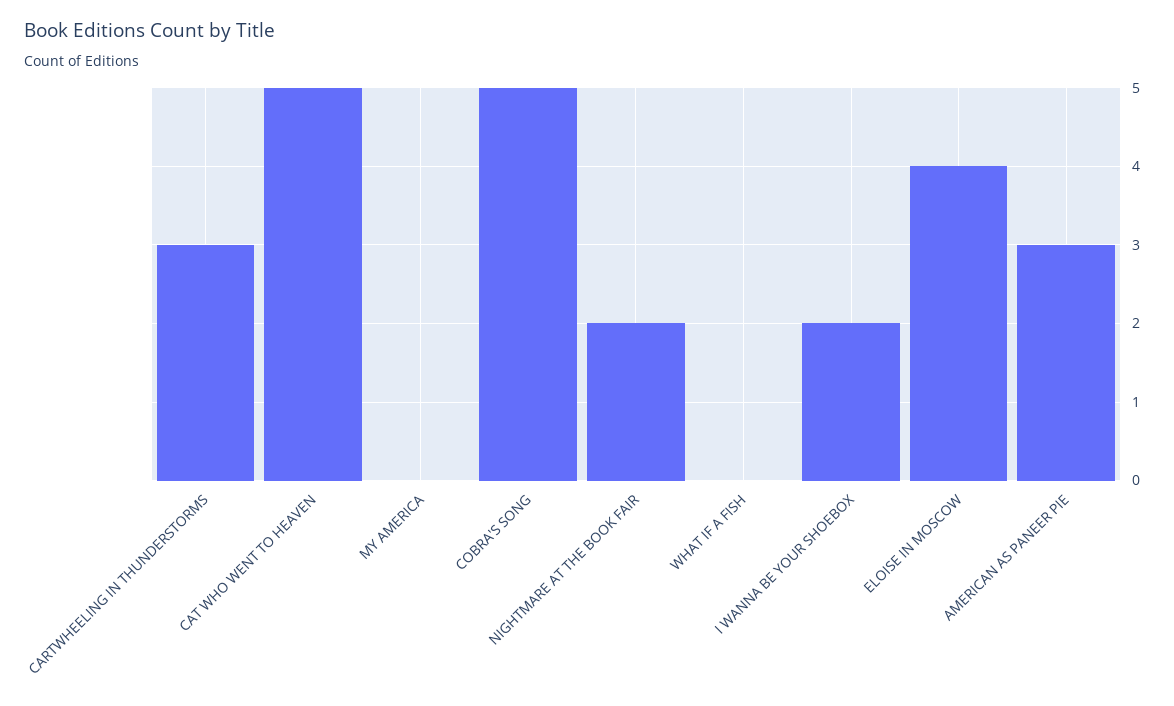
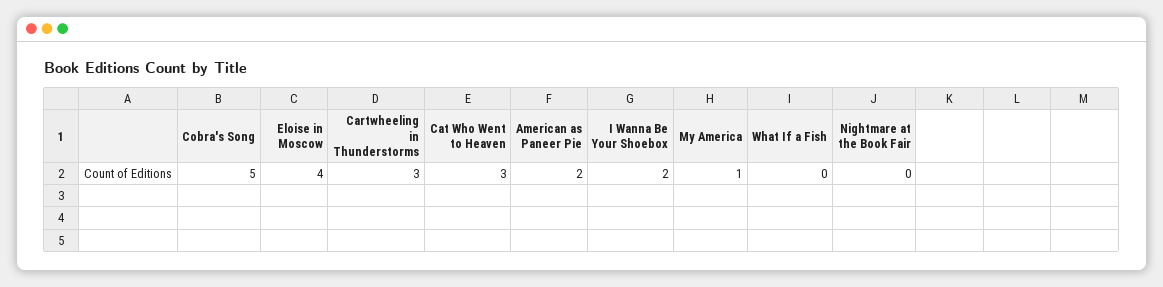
  {
    "CARTWHEELING IN THUNDERSTORMS": 3,
-   "CAT WHO WENT TO HEAVEN": 5,
+   "CAT WHO WENT TO HEAVEN": 3,
-   "MY AMERICA": 0,
+   "MY AMERICA": 1,
    "COBRA'S SONG": 5,
-   "NIGHTMARE AT THE BOOK FAIR": 2,
+   "NIGHTMARE AT THE BOOK FAIR": 0,
    "WHAT IF A FISH": 0,
    "I WANNA BE YOUR SHOEBOX": 2,
    "ELOISE IN MOSCOW": 4,
-   "AMERICAN AS PANEER PIE": 3
+   "AMERICAN AS PANEER PIE": 2
  }

